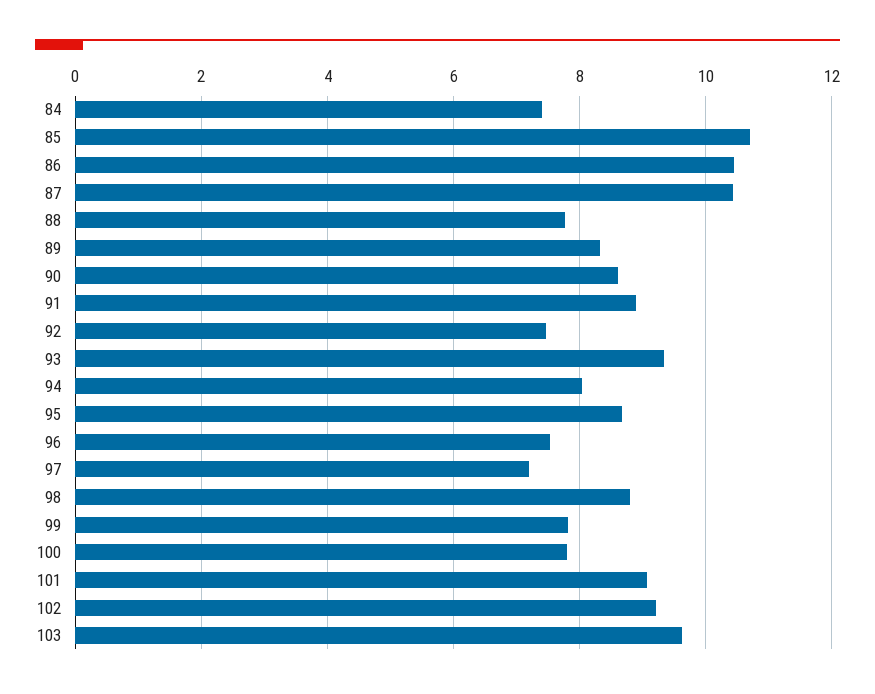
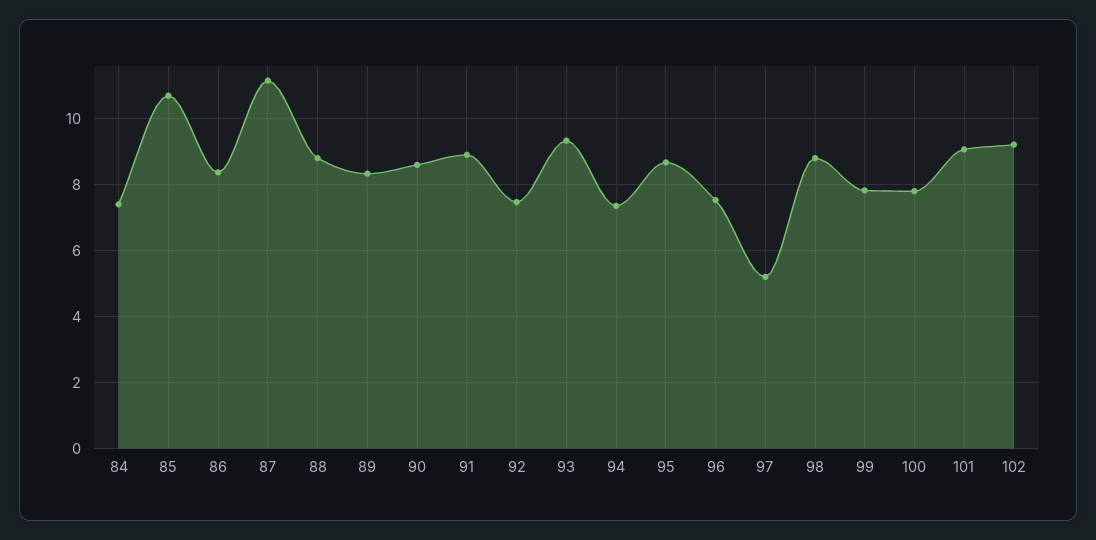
  {
    "84": 7.4,
    "85": 10.8,
-   "86": 10.4,
+   "86": 8.4,
-   "87": 10.4,
+   "87": 11.2,
-   "88": 7.8,
+   "88": 8.8,
    "89": 8.4,
    "90": 8.6,
    "91": 9,
    "92": 7.4,
    "93": 9.4,
-   "94": 8,
+   "94": 7.4,
    "95": 8.6,
    "96": 7.6,
-   "97": 7.2,
+   "97": 5.2,
    "98": 8.8,
    "99": 7.8,
    "100": 7.8,
    "101": 9,
-   "102": 9.2,
+   "102": 9.2
-   "103": 9.6
  }

